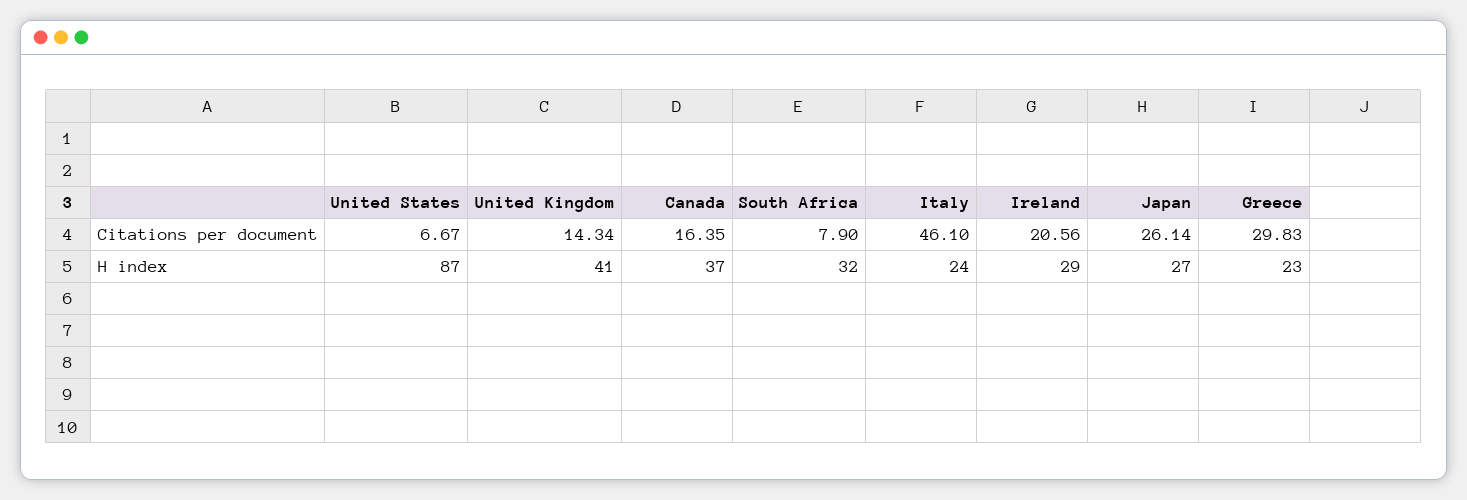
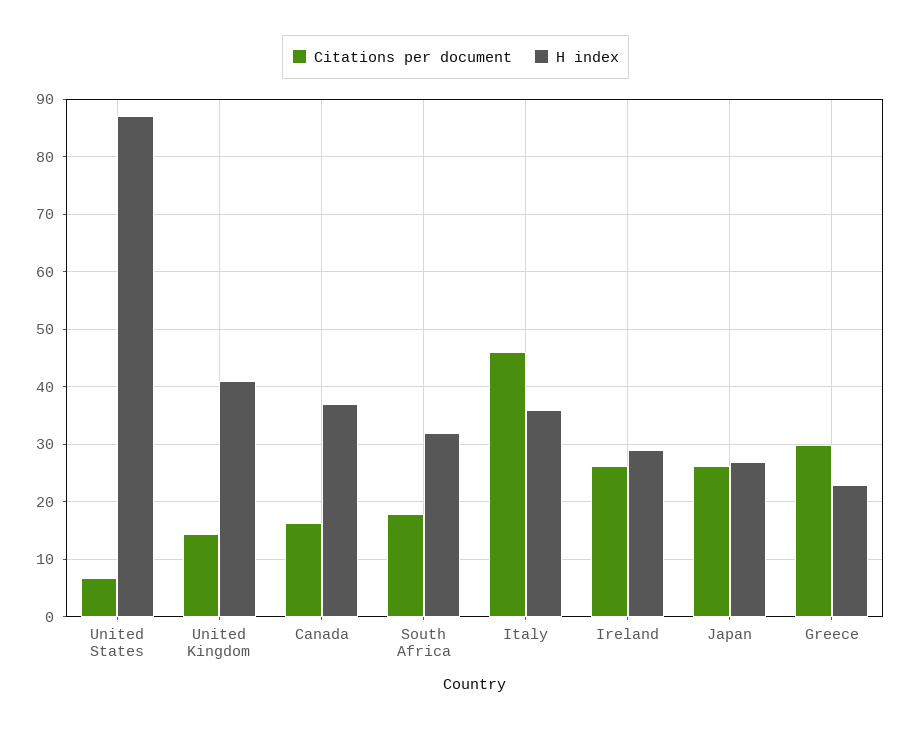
  {
    "Citations per document": {
      "United States": 6.67,
      "United Kingdom": 14.34,
      "Canada": 16.35,
-     "South Africa": 7.9,
+     "South Africa": 18,
      "Italy": 46.1,
-     "Ireland": 20.56,
+     "Ireland": 26,
      "Japan": 26.14,
      "Greece": 29.83
    },
    "H index": {
      "United States": 87,
      "United Kingdom": 41,
      "Canada": 37,
      "South Africa": 32,
-     "Italy": 24,
+     "Italy": 36,
      "Ireland": 29,
      "Japan": 27,
      "Greece": 23
    }
  }

